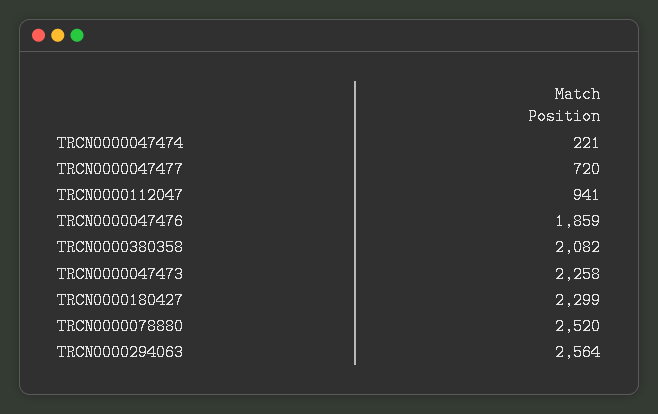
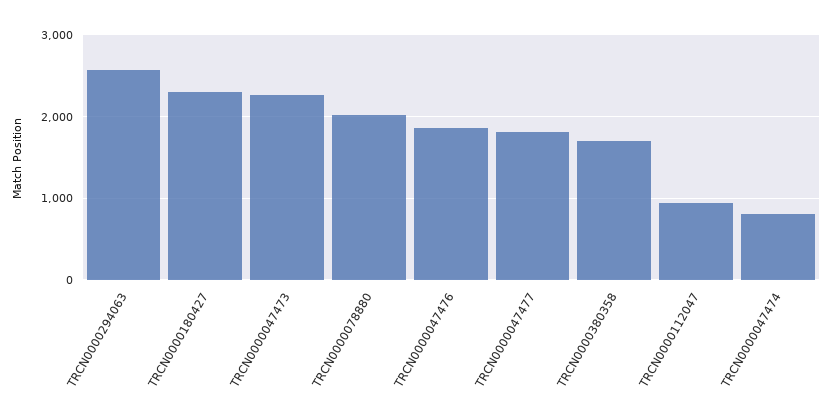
  {
-   "TRCN0000047474": 221,
+   "TRCN0000047474": 800,
-   "TRCN0000047477": 720,
+   "TRCN0000047477": 1800,
    "TRCN0000112047": 941,
    "TRCN0000047476": 1859,
-   "TRCN0000380358": 2082,
+   "TRCN0000380358": 1700,
    "TRCN0000047473": 2258,
    "TRCN0000180427": 2299,
-   "TRCN0000078880": 2520,
+   "TRCN0000078880": 2000,
    "TRCN0000294063": 2564
  }

